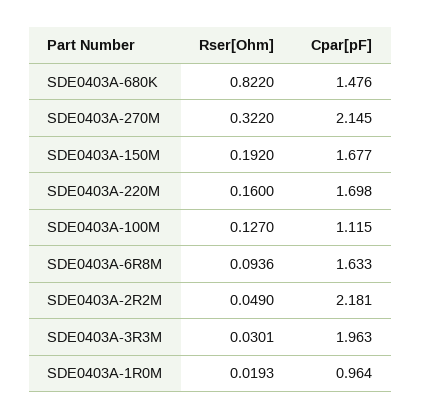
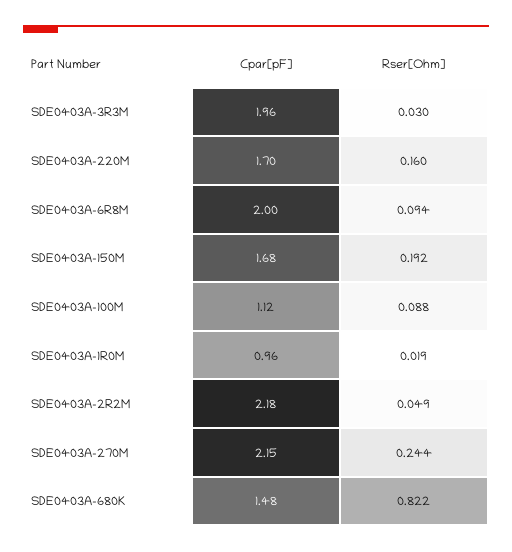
  {
    "Rser[Ohm]": {
      "SDE0403A-680K": 0.822,
-     "SDE0403A-270M": 0.322,
+     "SDE0403A-270M": 0.244,
      "SDE0403A-150M": 0.192,
      "SDE0403A-220M": 0.16,
-     "SDE0403A-100M": 0.127,
+     "SDE0403A-100M": 0.088,
      "SDE0403A-6R8M": 0.0936,
      "SDE0403A-2R2M": 0.049,
      "SDE0403A-3R3M": 0.0301,
      "SDE0403A-1R0M": 0.0193
    },
    "Cpar[pF]": {
      "SDE0403A-680K": 1.476,
      "SDE0403A-270M": 2.145,
      "SDE0403A-150M": 1.677,
      "SDE0403A-220M": 1.698,
      "SDE0403A-100M": 1.115,
-     "SDE0403A-6R8M": 1.633,
+     "SDE0403A-6R8M": 2,
      "SDE0403A-2R2M": 2.181,
      "SDE0403A-3R3M": 1.963,
      "SDE0403A-1R0M": 0.964
    }
  }

